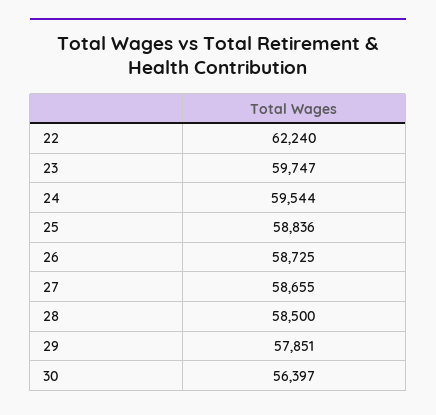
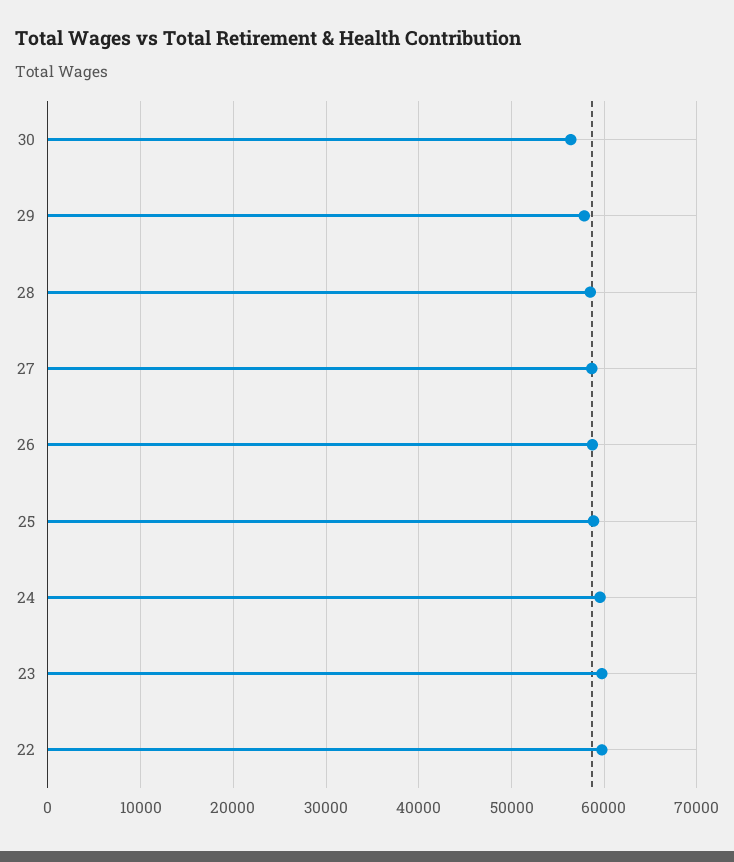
  {
-   "22": 62240,
+   "22": 60000,
    "23": 59747,
    "24": 59544,
    "25": 58836,
    "26": 58725,
    "27": 58655,
    "28": 58500,
    "29": 57851,
    "30": 56397
  }

